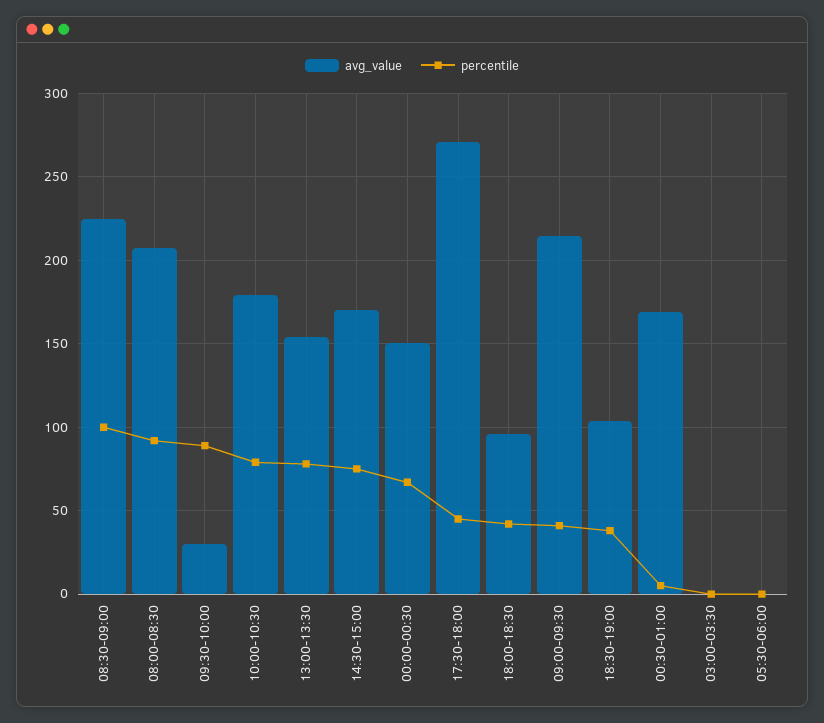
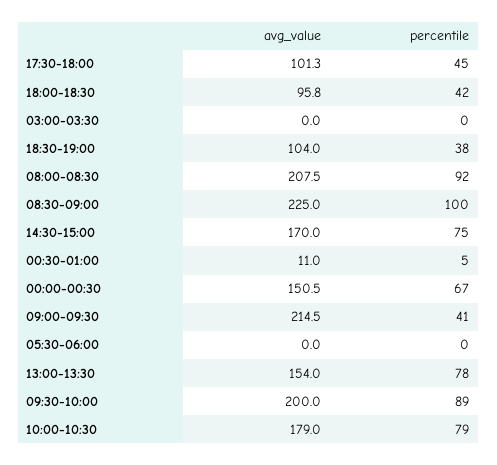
  {
    "avg_value": {
      "08:30-09:00": 225,
      "08:00-08:30": 207.5,
-     "09:30-10:00": 30,
+     "09:30-10:00": 200,
      "10:00-10:30": 179,
      "13:00-13:30": 154,
      "14:30-15:00": 170,
      "00:00-00:30": 150.5,
-     "17:30-18:00": 270,
+     "17:30-18:00": 101.3,
      "18:00-18:30": 95.8,
      "09:00-09:30": 214.5,
      "18:30-19:00": 104,
-     "00:30-01:00": 170,
+     "00:30-01:00": 11,
      "03:00-03:30": 0,
      "05:30-06:00": 0
    },
    "percentile": {
      "08:30-09:00": 100,
      "08:00-08:30": 92,
      "09:30-10:00": 89,
      "10:00-10:30": 79,
      "13:00-13:30": 78,
      "14:30-15:00": 75,
      "00:00-00:30": 67,
      "17:30-18:00": 45,
      "18:00-18:30": 42,
      "09:00-09:30": 41,
      "18:30-19:00": 38,
      "00:30-01:00": 5,
      "03:00-03:30": 0,
      "05:30-06:00": 0
    }
  }

